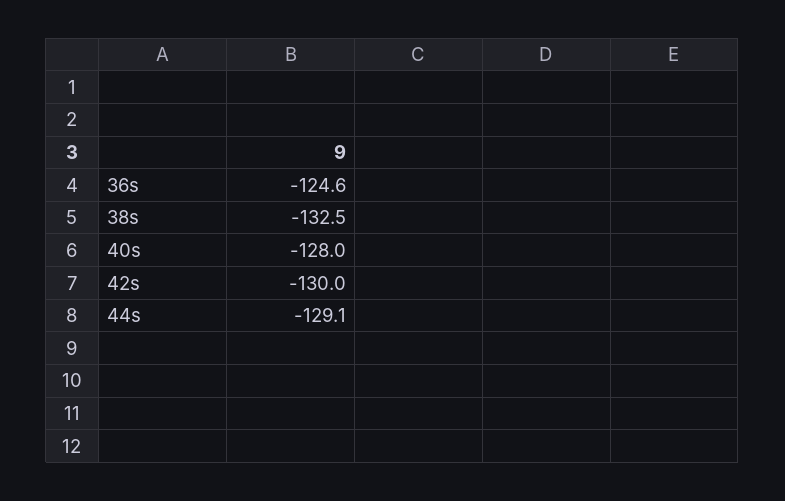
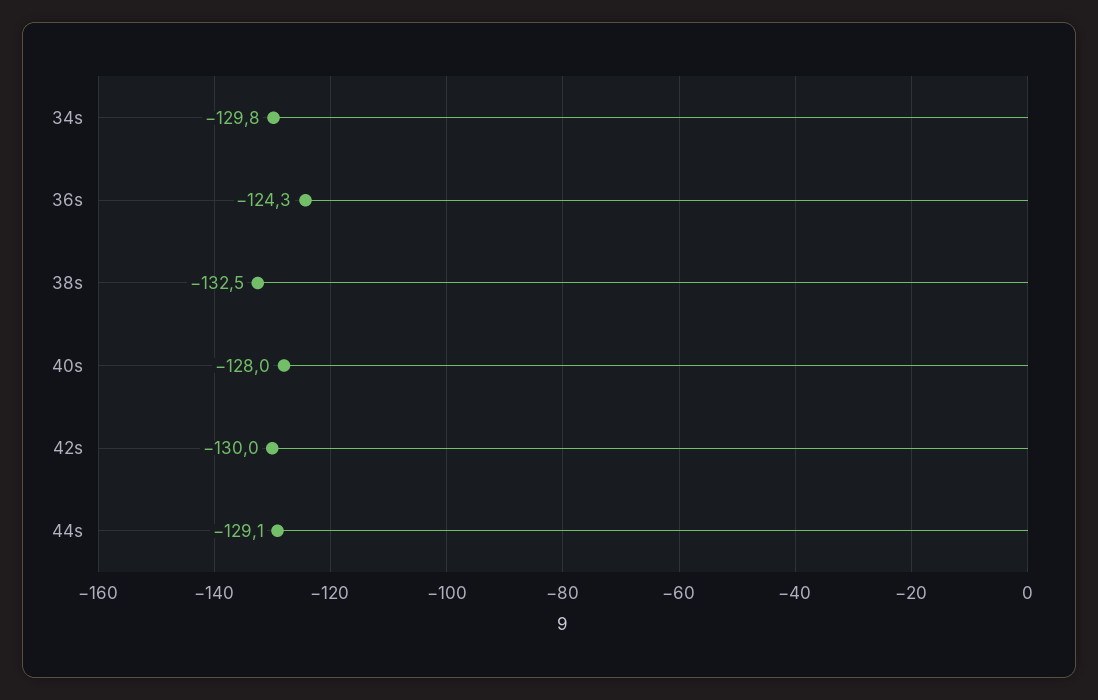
  {
-   "36s": -124.6,
+   "36s": -124.3,
    "38s": -132.5,
    "40s": -128,
    "42s": -130,
-   "44s": -129.1
+   "44s": -129.1,
+   "34s": -129.8
  }

